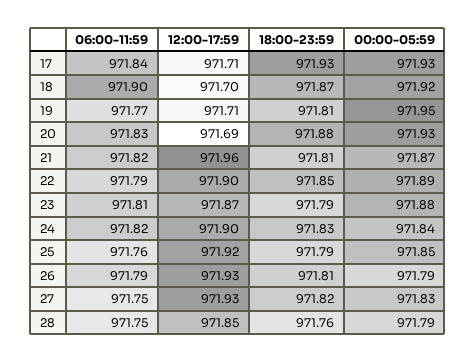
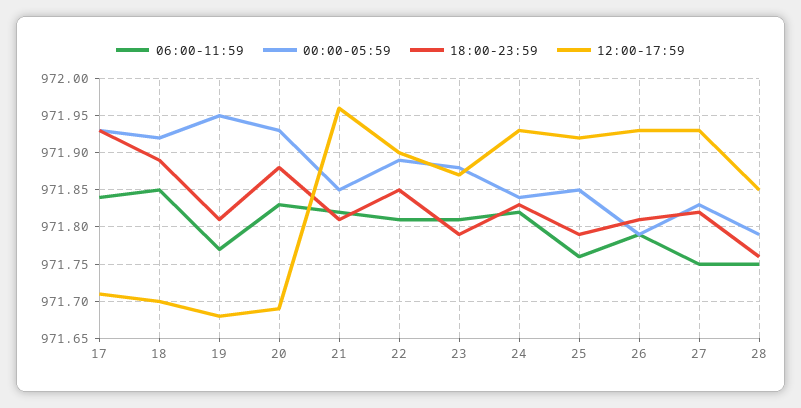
  {
    "06:00-11:59": {
      "17": 971.84,
-     "18": 971.9,
+     "18": 971.85,
      "19": 971.77,
      "20": 971.83,
      "21": 971.82,
-     "22": 971.79,
+     "22": 971.81,
      "23": 971.81,
      "24": 971.82,
      "25": 971.76,
      "26": 971.79,
      "27": 971.75,
      "28": 971.75
    },
    "12:00-17:59": {
      "17": 971.71,
      "18": 971.7,
-     "19": 971.71,
+     "19": 971.68,
      "20": 971.69,
      "21": 971.96,
      "22": 971.9,
      "23": 971.87,
-     "24": 971.9,
+     "24": 971.93,
      "25": 971.92,
      "26": 971.93,
      "27": 971.93,
      "28": 971.85
    },
    "18:00-23:59": {
      "17": 971.93,
-     "18": 971.87,
+     "18": 971.89,
      "19": 971.81,
      "20": 971.88,
      "21": 971.81,
      "22": 971.85,
      "23": 971.79,
      "24": 971.83,
      "25": 971.79,
      "26": 971.81,
      "27": 971.82,
      "28": 971.76
    },
    "00:00-05:59": {
      "17": 971.93,
      "18": 971.92,
      "19": 971.95,
      "20": 971.93,
-     "21": 971.87,
+     "21": 971.85,
      "22": 971.89,
      "23": 971.88,
      "24": 971.84,
      "25": 971.85,
      "26": 971.79,
      "27": 971.83,
      "28": 971.79
    }
  }

